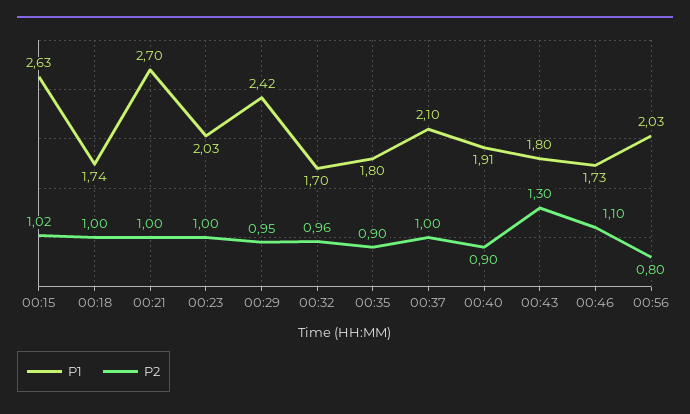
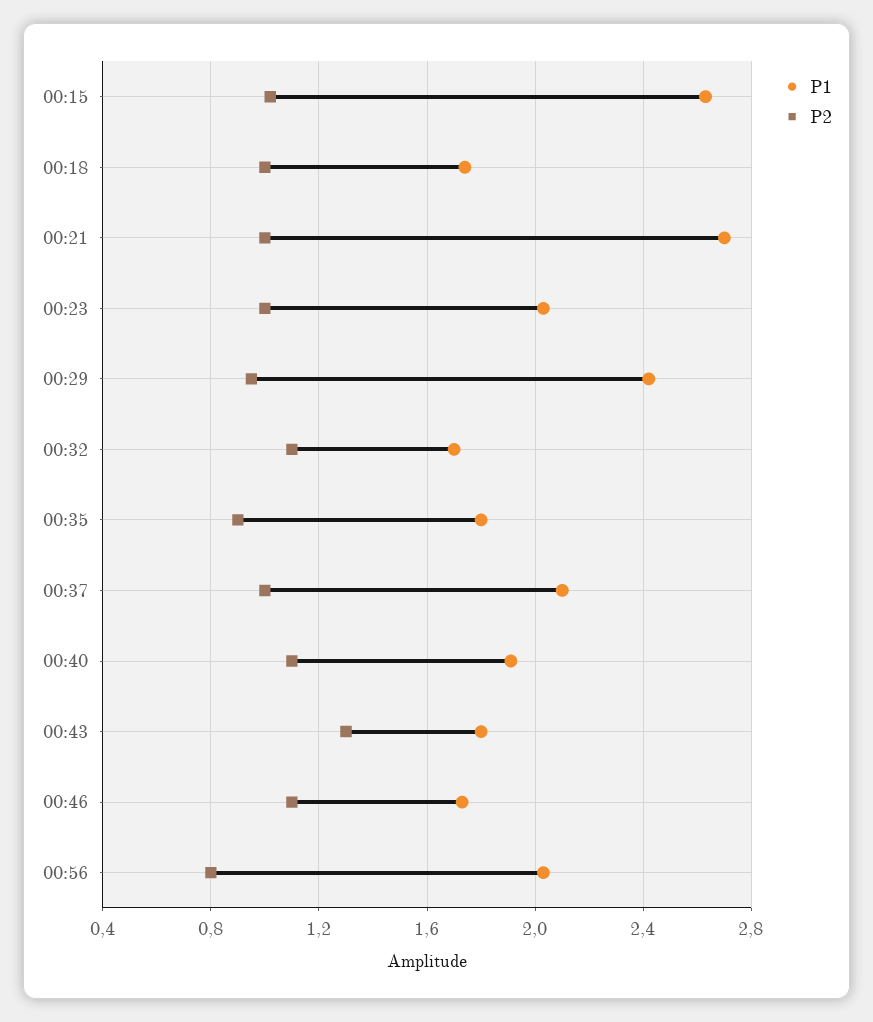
  {
    "P1": {
      "00:15": 2.63,
      "00:18": 1.74,
      "00:21": 2.7,
      "00:23": 2.03,
      "00:29": 2.42,
      "00:32": 1.7,
      "00:35": 1.8,
      "00:37": 2.1,
      "00:40": 1.91,
      "00:43": 1.8,
      "00:46": 1.73,
      "00:56": 2.03
    },
    "P2": {
      "00:15": 1.02,
      "00:18": 1,
      "00:21": 1,
      "00:23": 1,
      "00:29": 0.95,
-     "00:32": 0.96,
+     "00:32": 1.1,
      "00:35": 0.9,
      "00:37": 1,
-     "00:40": 0.9,
+     "00:40": 1.1,
      "00:43": 1.3,
      "00:46": 1.1,
      "00:56": 0.8
    }
  }

